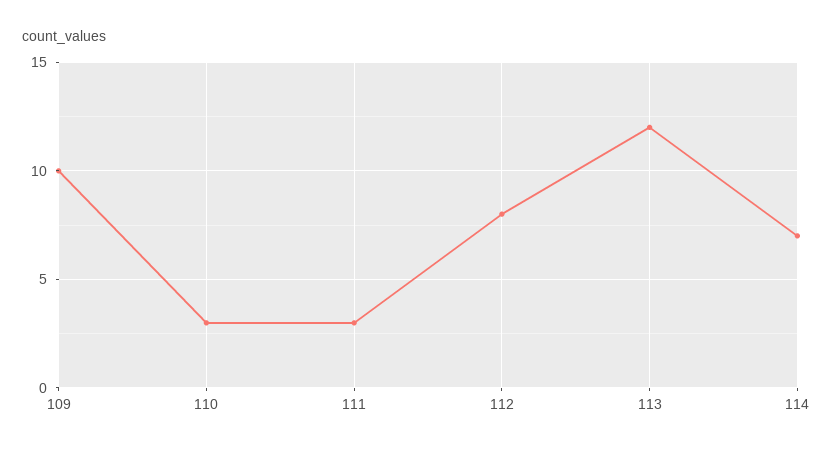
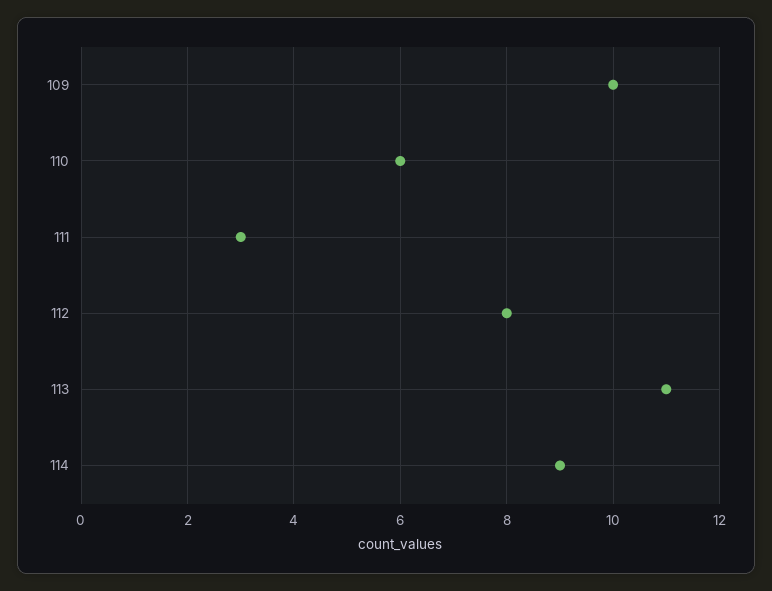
  {
    "109": 10,
-   "110": 3,
+   "110": 6,
    "111": 3,
    "112": 8,
-   "113": 12,
+   "113": 11,
-   "114": 7
+   "114": 9
  }

